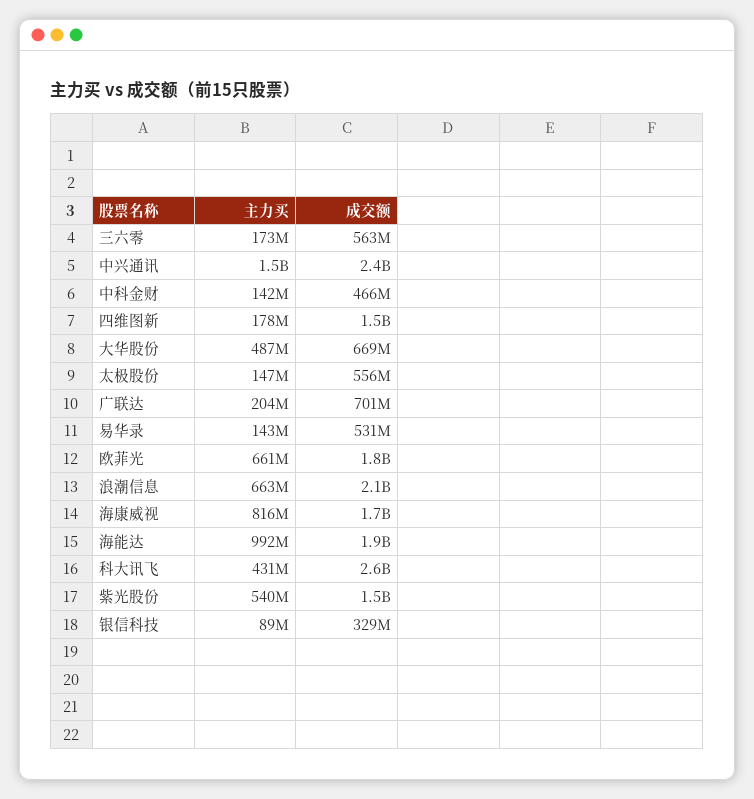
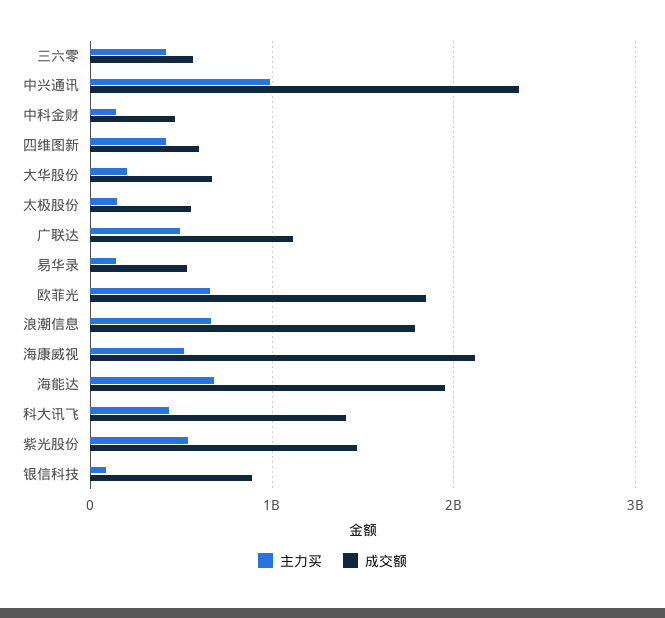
  {
    "主力买": {
-     "三六零": 173000000,
+     "三六零": 400000000,
-     "中兴通讯": 1500000000,
+     "中兴通讯": 1000000000,
      "中科金财": 142000000,
-     "四维图新": 178000000,
+     "四维图新": 400000000,
-     "大华股份": 487000000,
+     "大华股份": 200000000,
      "太极股份": 147000000,
-     "广联达": 204000000,
+     "广联达": 500000000,
      "易华录": 143000000,
      "欧菲光": 661000000,
      "浪潮信息": 663000000,
-     "海康威视": 816000000,
+     "海康威视": 500000000,
-     "海能达": 992000000,
+     "海能达": 700000000,
      "科大讯飞": 431000000,
      "紫光股份": 540000000,
      "银信科技": 89000000
    },
    "成交额": {
      "三六零": 563000000,
      "中兴通讯": 2400000000,
      "中科金财": 466000000,
-     "四维图新": 1500000000,
+     "四维图新": 600000000,
      "大华股份": 669000000,
      "太极股份": 556000000,
-     "广联达": 701000000,
+     "广联达": 1100000000,
      "易华录": 531000000,
      "欧菲光": 1800000000,
-     "浪潮信息": 2100000000,
+     "浪潮信息": 1800000000,
-     "海康威视": 1700000000,
+     "海康威视": 2100000000,
      "海能达": 1900000000,
-     "科大讯飞": 2600000000,
+     "科大讯飞": 1400000000,
      "紫光股份": 1500000000,
-     "银信科技": 329000000
+     "银信科技": 900000000
    }
  }

